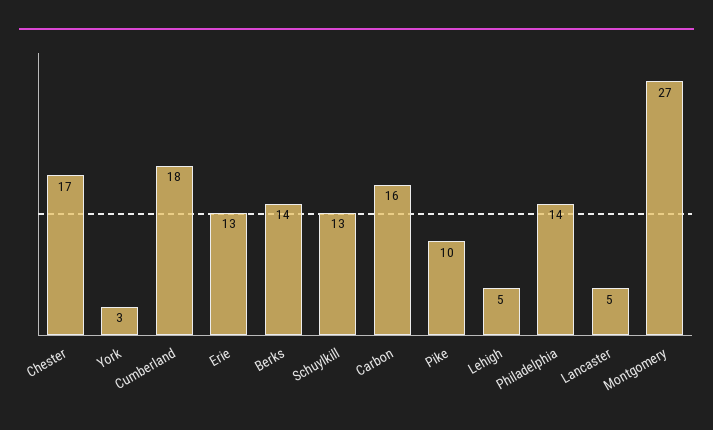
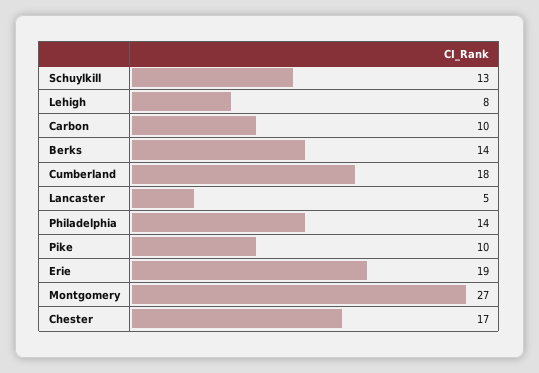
  {
    "Chester": 17,
-   "York": 3,
    "Cumberland": 18,
-   "Erie": 13,
+   "Erie": 19,
    "Berks": 14,
    "Schuylkill": 13,
-   "Carbon": 16,
+   "Carbon": 10,
    "Pike": 10,
-   "Lehigh": 5,
+   "Lehigh": 8,
    "Philadelphia": 14,
    "Lancaster": 5,
    "Montgomery": 27
  }

